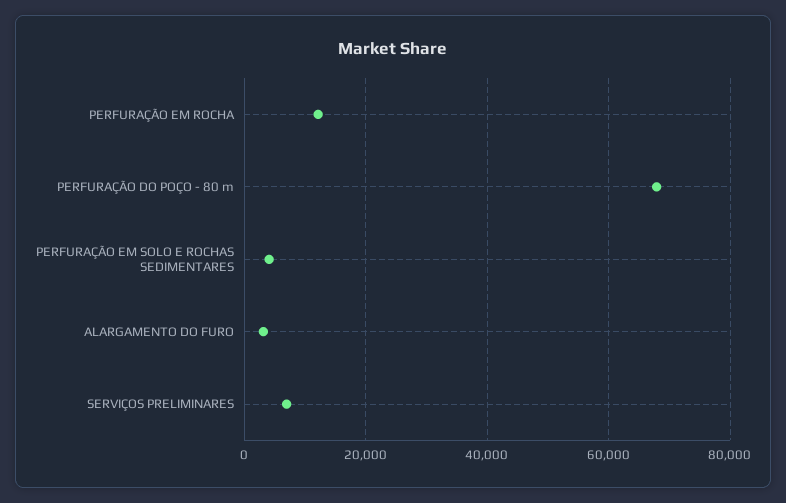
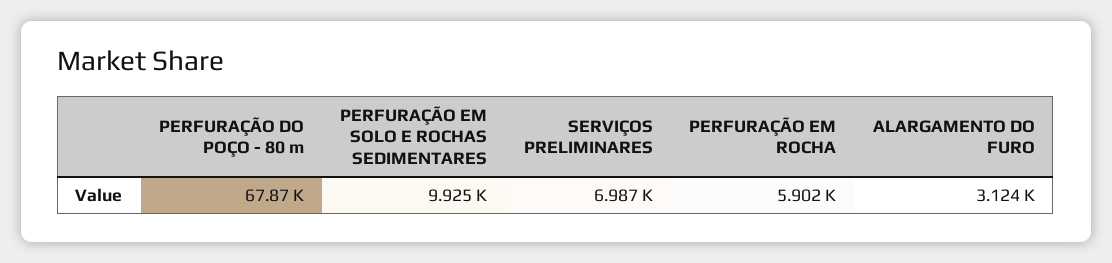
  {
-   "PERFURAÇÃO EM ROCHA": 12000,
+   "PERFURAÇÃO EM ROCHA": 5902,
    "PERFURAÇÃO DO POÇO - 80 m": 67870,
-   "PERFURAÇÃO EM SOLO E ROCHAS SEDIMENTARES": 4000,
+   "PERFURAÇÃO EM SOLO E ROCHAS SEDIMENTARES": 9925,
    "ALARGAMENTO DO FURO": 3124,
    "SERVIÇOS PRELIMINARES": 6987
  }

